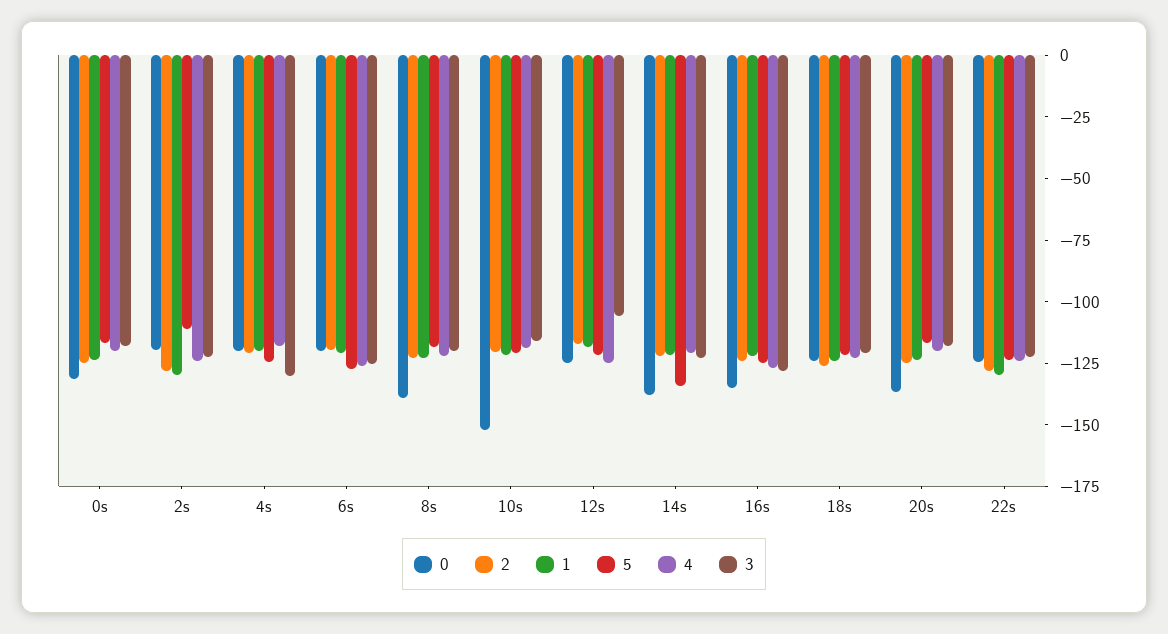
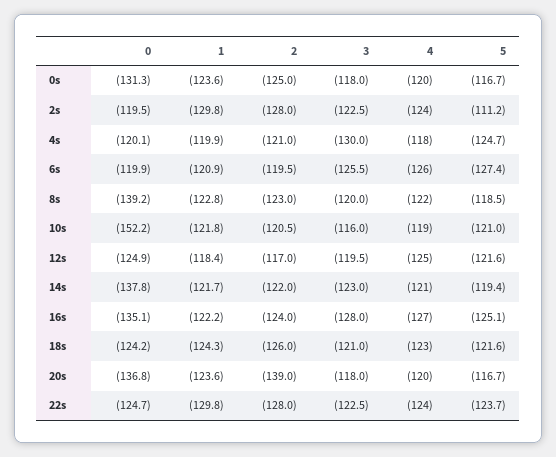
  {
    "0": {
      "0s": -131.3,
      "2s": -119.5,
      "4s": -120.1,
      "6s": -119.9,
      "8s": -139.2,
      "10s": -152.2,
      "12s": -124.9,
      "14s": -137.8,
      "16s": -135.1,
      "18s": -124.2,
      "20s": -136.8,
      "22s": -124.7
    },
    "2": {
      "0s": -125,
      "2s": -128,
      "4s": -121,
      "6s": -119.5,
      "8s": -123,
      "10s": -120.5,
      "12s": -117,
      "14s": -122,
      "16s": -124,
      "18s": -126,
-     "20s": -125,
+     "20s": -139,
      "22s": -128
    },
    "1": {
      "0s": -123.6,
      "2s": -129.8,
      "4s": -119.9,
      "6s": -120.9,
      "8s": -122.8,
      "10s": -121.8,
      "12s": -118.4,
      "14s": -121.7,
      "16s": -122.2,
      "18s": -124.3,
      "20s": -123.6,
      "22s": -129.8
    },
    "5": {
      "0s": -116.7,
      "2s": -111.2,
      "4s": -124.7,
      "6s": -127.4,
      "8s": -118.5,
      "10s": -121,
      "12s": -121.6,
-     "14s": -135,
+     "14s": -119.4,
      "16s": -125.1,
      "18s": -121.6,
      "20s": -116.7,
      "22s": -123.7
    },
    "4": {
      "0s": -120,
      "2s": -124,
      "4s": -118,
      "6s": -126,
      "8s": -122,
      "10s": -119,
      "12s": -125,
      "14s": -121,
      "16s": -127,
      "18s": -123,
      "20s": -120,
      "22s": -124
    },
    "3": {
      "0s": -118,
      "2s": -122.5,
      "4s": -130,
      "6s": -125.5,
      "8s": -120,
      "10s": -116,
-     "12s": -105,
+     "12s": -119.5,
      "14s": -123,
      "16s": -128,
      "18s": -121,
      "20s": -118,
      "22s": -122.5
    }
  }

